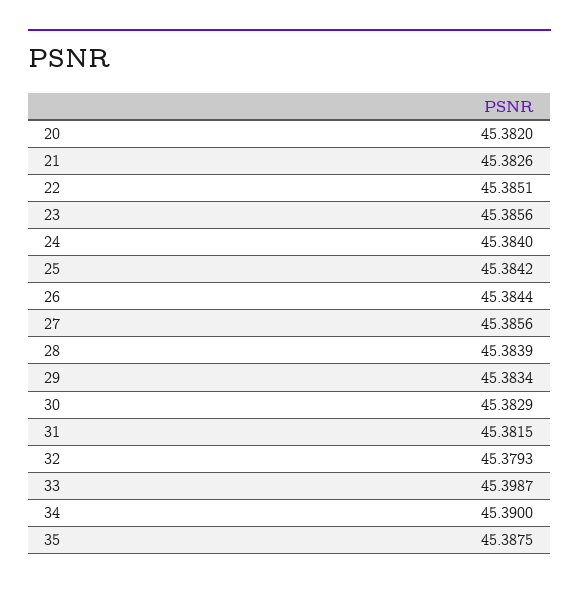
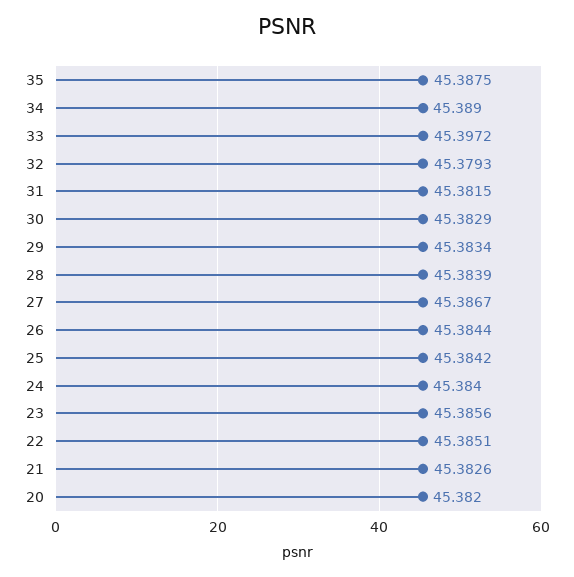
  {
    "20": 45.382,
    "21": 45.3826,
    "22": 45.3851,
    "23": 45.3856,
    "24": 45.384,
    "25": 45.3842,
    "26": 45.3844,
-   "27": 45.3856,
+   "27": 45.3867,
    "28": 45.3839,
    "29": 45.3834,
    "30": 45.3829,
    "31": 45.3815,
    "32": 45.3793,
-   "33": 45.3987,
+   "33": 45.3972,
-   "34": 45.39,
+   "34": 45.389,
    "35": 45.3875
  }

